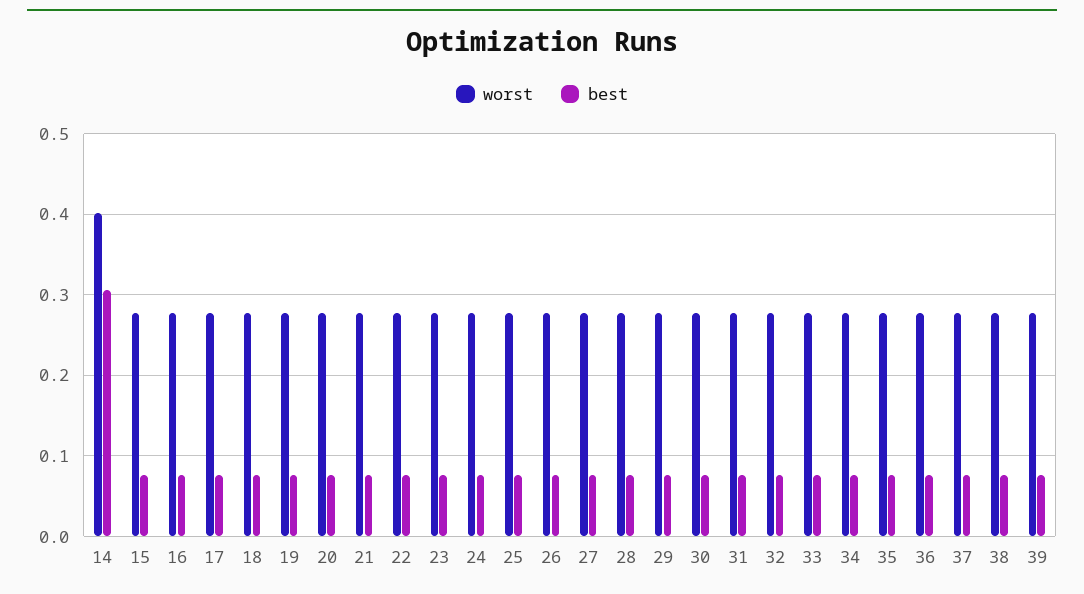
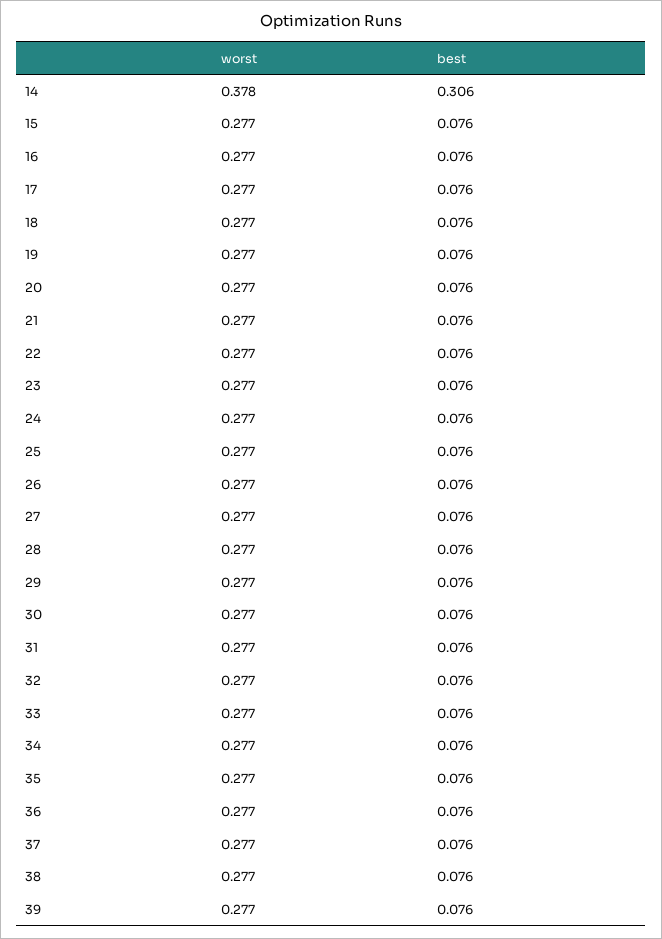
  {
    "worst": {
-     "14": 0.4,
+     "14": 0.378,
      "15": 0.277,
      "16": 0.277,
      "17": 0.277,
      "18": 0.277,
      "19": 0.277,
      "20": 0.277,
      "21": 0.277,
      "22": 0.277,
      "23": 0.277,
      "24": 0.277,
      "25": 0.277,
      "26": 0.277,
      "27": 0.277,
      "28": 0.277,
      "29": 0.277,
      "30": 0.277,
      "31": 0.277,
      "32": 0.277,
      "33": 0.277,
      "34": 0.277,
      "35": 0.277,
      "36": 0.277,
      "37": 0.277,
      "38": 0.277,
      "39": 0.277
    },
    "best": {
      "14": 0.306,
      "15": 0.076,
      "16": 0.076,
      "17": 0.076,
      "18": 0.076,
      "19": 0.076,
      "20": 0.076,
      "21": 0.076,
      "22": 0.076,
      "23": 0.076,
      "24": 0.076,
      "25": 0.076,
      "26": 0.076,
      "27": 0.076,
      "28": 0.076,
      "29": 0.076,
      "30": 0.076,
      "31": 0.076,
      "32": 0.076,
      "33": 0.076,
      "34": 0.076,
      "35": 0.076,
      "36": 0.076,
      "37": 0.076,
      "38": 0.076,
      "39": 0.076
    }
  }

